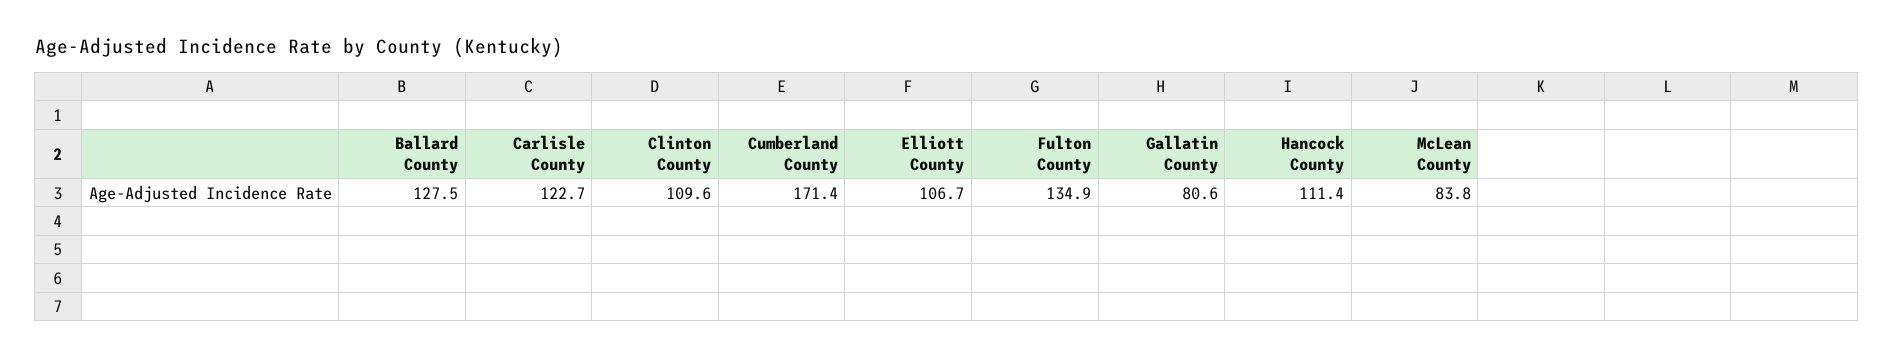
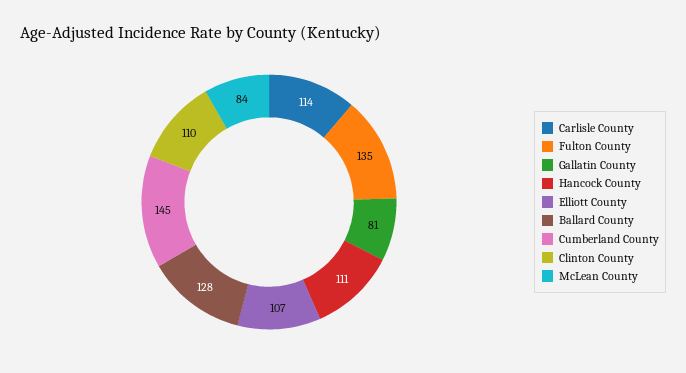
  {
    "Ballard County": 127.5,
-   "Carlisle County": 122.7,
+   "Carlisle County": 114,
    "Clinton County": 109.6,
-   "Cumberland County": 171.4,
+   "Cumberland County": 145,
    "Elliott County": 106.7,
    "Fulton County": 134.9,
    "Gallatin County": 80.6,
    "Hancock County": 111.4,
    "McLean County": 83.8
  }

